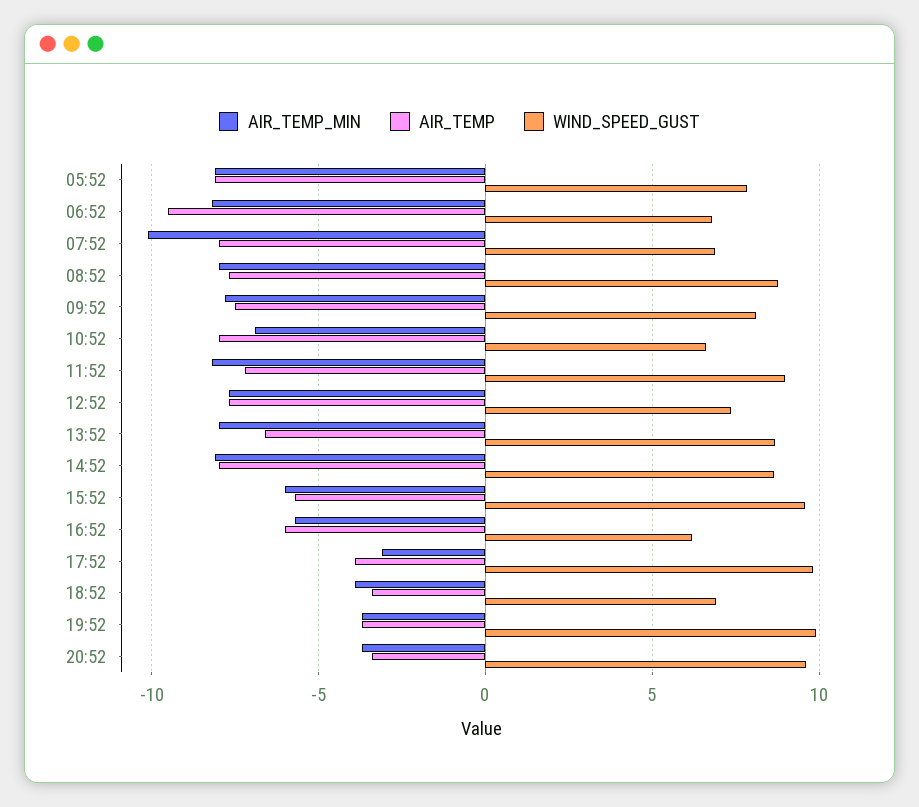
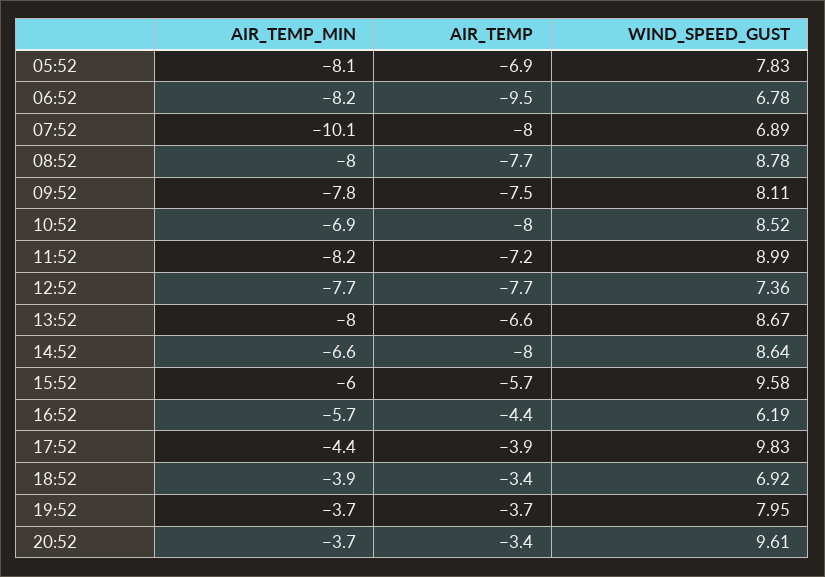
  {
    "AIR_TEMP_MIN": {
      "05:52": -8.1,
      "06:52": -8.2,
      "07:52": -10.1,
      "08:52": -8,
      "09:52": -7.8,
      "10:52": -6.9,
      "11:52": -8.2,
      "12:52": -7.7,
      "13:52": -8,
-     "14:52": -8,
+     "14:52": -6.6,
      "15:52": -6,
      "16:52": -5.7,
-     "17:52": -3,
+     "17:52": -4.4,
      "18:52": -3.9,
      "19:52": -3.7,
      "20:52": -3.7
    },
    "AIR_TEMP": {
-     "05:52": -8,
+     "05:52": -6.9,
      "06:52": -9.5,
      "07:52": -8,
      "08:52": -7.7,
      "09:52": -7.5,
      "10:52": -8,
      "11:52": -7.2,
      "12:52": -7.7,
      "13:52": -6.6,
      "14:52": -8,
      "15:52": -5.7,
-     "16:52": -6,
+     "16:52": -4.4,
      "17:52": -3.9,
      "18:52": -3.4,
      "19:52": -3.7,
      "20:52": -3.4
    },
    "WIND_SPEED_GUST": {
      "05:52": 7.83,
      "06:52": 6.78,
      "07:52": 6.89,
      "08:52": 8.78,
      "09:52": 8.11,
-     "10:52": 6.5,
+     "10:52": 8.52,
      "11:52": 8.99,
      "12:52": 7.36,
      "13:52": 8.67,
      "14:52": 8.64,
      "15:52": 9.58,
      "16:52": 6.19,
      "17:52": 9.83,
      "18:52": 6.92,
-     "19:52": 10,
+     "19:52": 7.95,
      "20:52": 9.61
    }
  }

